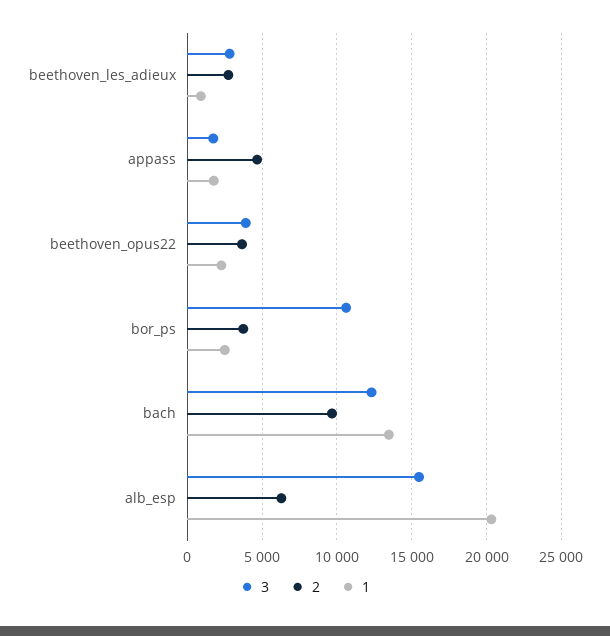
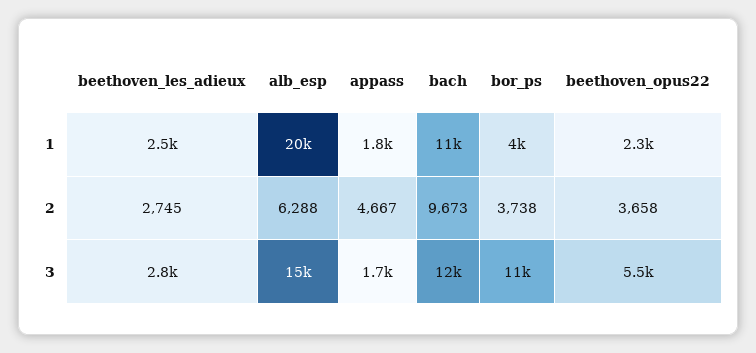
  {
    "3": {
      "beethoven_les_adieux": 2800,
      "appass": 1700,
-     "beethoven_opus22": 4000,
+     "beethoven_opus22": 5500,
      "bor_ps": 11000,
      "bach": 12000,
      "alb_esp": 15000
    },
    "2": {
      "beethoven_les_adieux": 2745,
      "appass": 4667,
      "beethoven_opus22": 3658,
      "bor_ps": 3738,
      "bach": 9673,
      "alb_esp": 6288
    },
    "1": {
-     "beethoven_les_adieux": 1000,
+     "beethoven_les_adieux": 2500,
      "appass": 1800,
      "beethoven_opus22": 2300,
-     "bor_ps": 2500,
+     "bor_ps": 4000,
-     "bach": 13500,
+     "bach": 11000,
      "alb_esp": 20000
    }
  }

